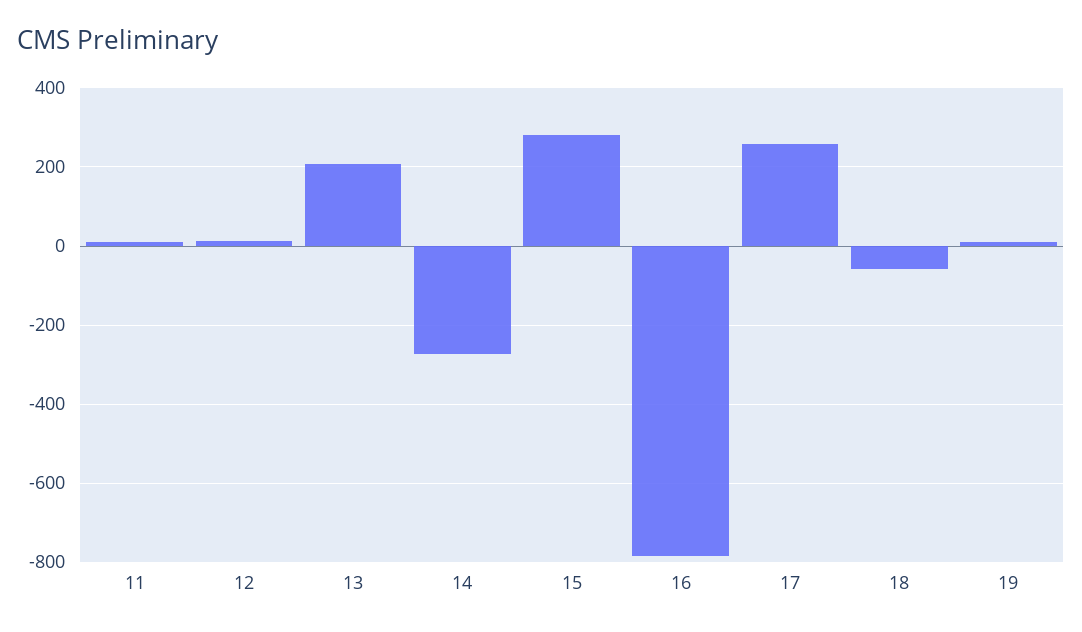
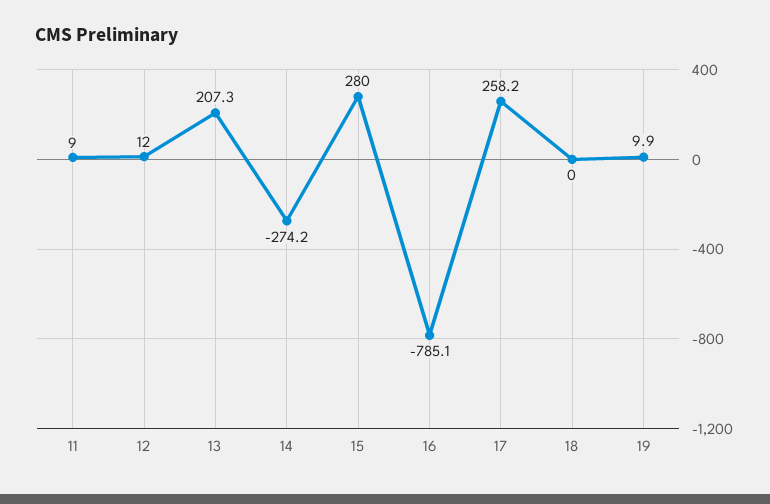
  {
    "11": 9,
    "12": 12,
    "13": 207.3,
    "14": -274.2,
    "15": 280,
    "16": -785.1,
    "17": 258.2,
-   "18": -60,
+   "18": 0,
    "19": 9.9
  }

